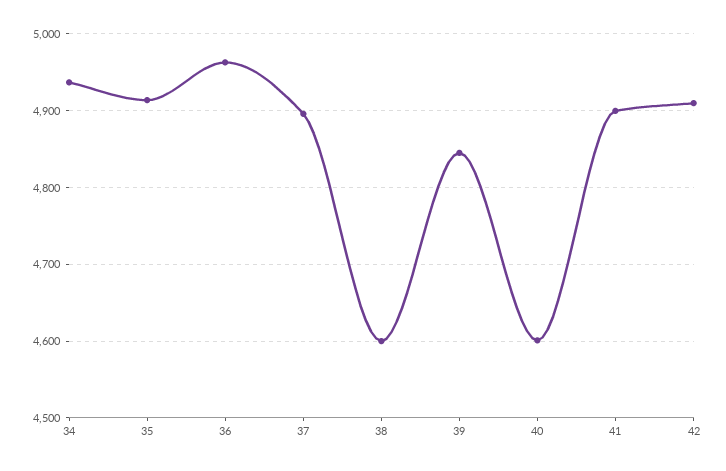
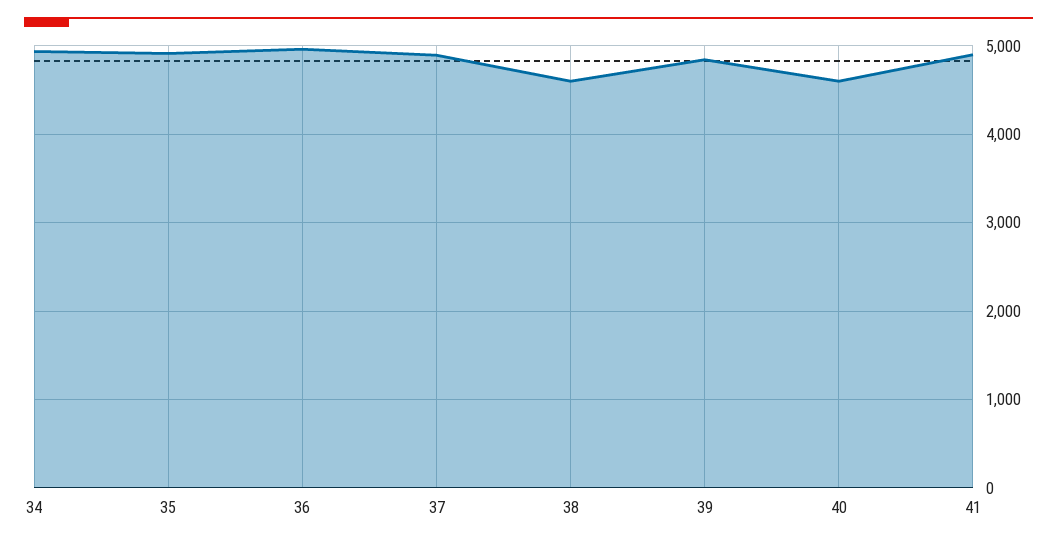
  {
    "34": 4940,
    "35": 4910,
    "36": 4960,
    "37": 4900,
    "38": 4600,
    "39": 4850,
    "40": 4600,
-   "41": 4900,
+   "41": 4900
-   "42": 4910
  }

